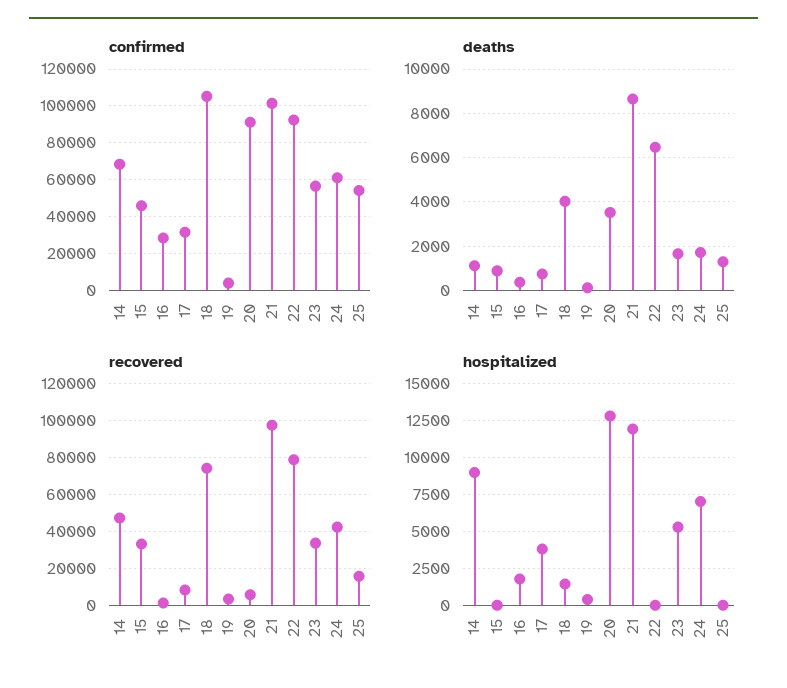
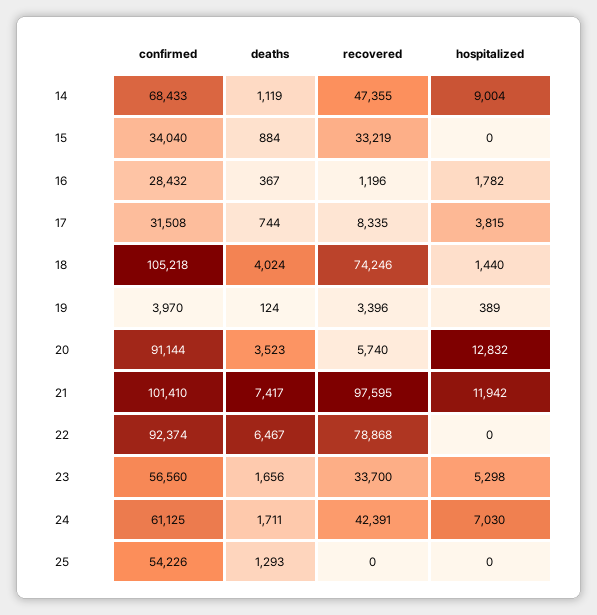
  {
    "confirmed": {
      "14": 68433,
-     "15": 45000,
+     "15": 34040,
      "16": 28432,
      "17": 31508,
      "18": 105218,
      "19": 3970,
      "20": 91144,
      "21": 101410,
      "22": 92374,
      "23": 56560,
      "24": 61125,
      "25": 54226
    },
    "deaths": {
      "14": 1119,
      "15": 884,
      "16": 367,
      "17": 744,
      "18": 4024,
      "19": 124,
      "20": 3523,
-     "21": 8500,
+     "21": 7417,
      "22": 6467,
      "23": 1656,
      "24": 1711,
      "25": 1293
    },
    "recovered": {
      "14": 47355,
      "15": 33219,
      "16": 1196,
      "17": 8335,
      "18": 74246,
      "19": 3396,
      "20": 5740,
      "21": 97595,
      "22": 78868,
      "23": 33700,
      "24": 42391,
-     "25": 15000
+     "25": 0
    },
    "hospitalized": {
      "14": 9004,
      "15": 0,
      "16": 1782,
      "17": 3815,
      "18": 1440,
      "19": 389,
      "20": 12832,
      "21": 11942,
      "22": 0,
      "23": 5298,
      "24": 7030,
      "25": 0
    }
  }

